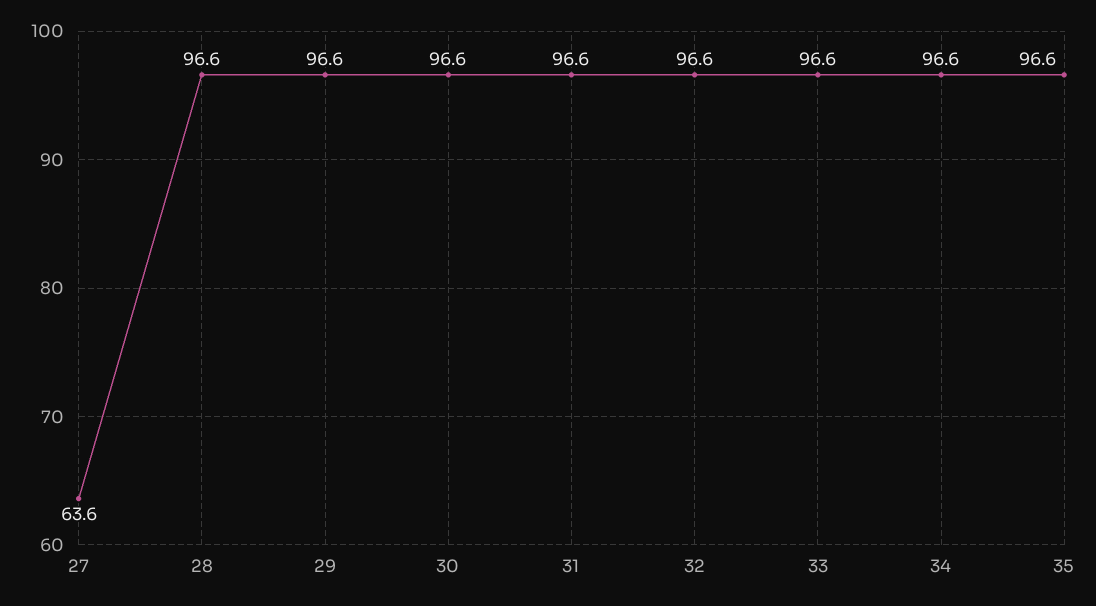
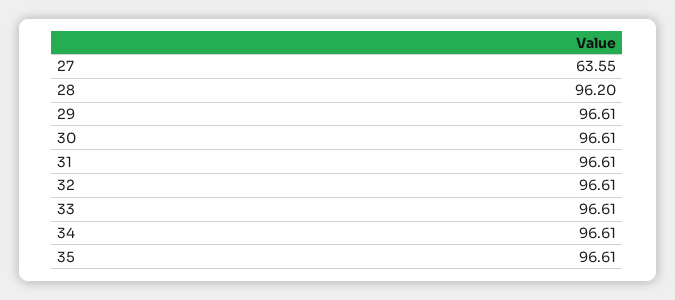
  {
    "27": 63.55,
-   "28": 96.6,
+   "28": 96.2,
    "29": 96.61,
    "30": 96.61,
    "31": 96.61,
    "32": 96.61,
    "33": 96.61,
    "34": 96.61,
    "35": 96.61
  }

